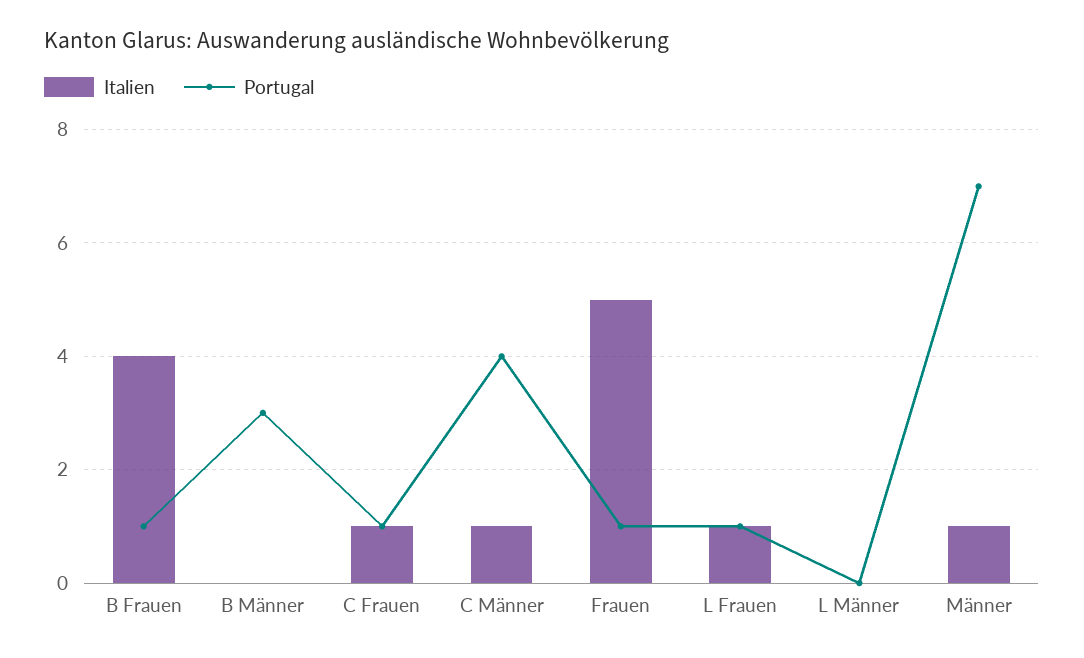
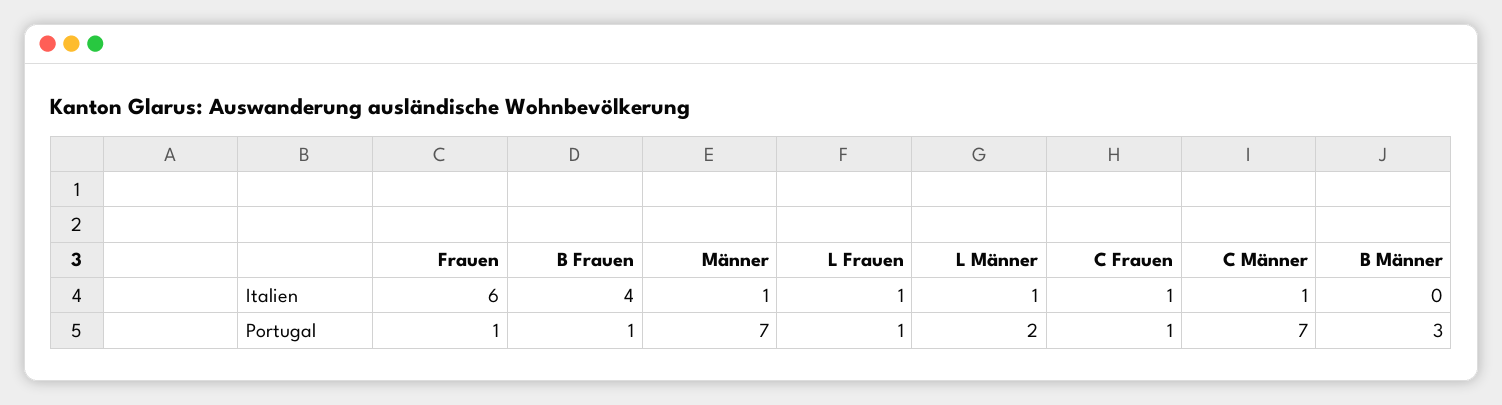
  {
    "Italien": {
      "B Frauen": 4,
      "B Männer": 0,
      "C Frauen": 1,
      "C Männer": 1,
-     "Frauen": 5,
+     "Frauen": 6,
      "L Frauen": 1,
-     "L Männer": 0,
+     "L Männer": 1,
      "Männer": 1
    },
    "Portugal": {
      "B Frauen": 1,
      "B Männer": 3,
      "C Frauen": 1,
-     "C Männer": 4,
+     "C Männer": 7,
      "Frauen": 1,
      "L Frauen": 1,
-     "L Männer": 0,
+     "L Männer": 2,
      "Männer": 7
    }
  }

